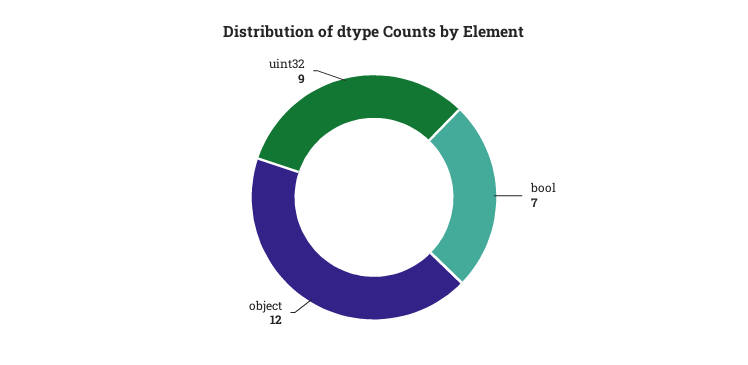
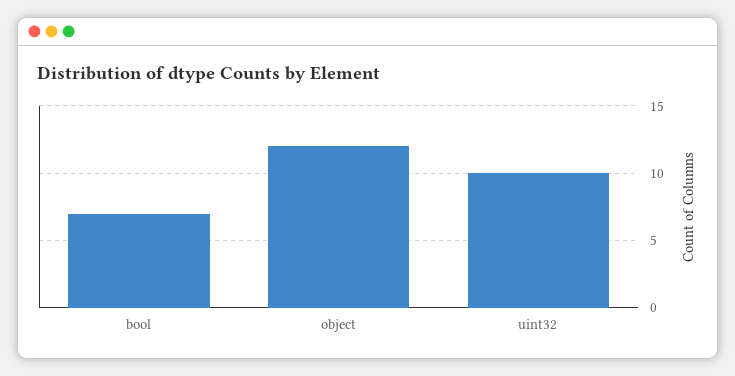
  {
    "bool": 7,
    "object": 12,
-   "uint32": 9
+   "uint32": 10
  }

